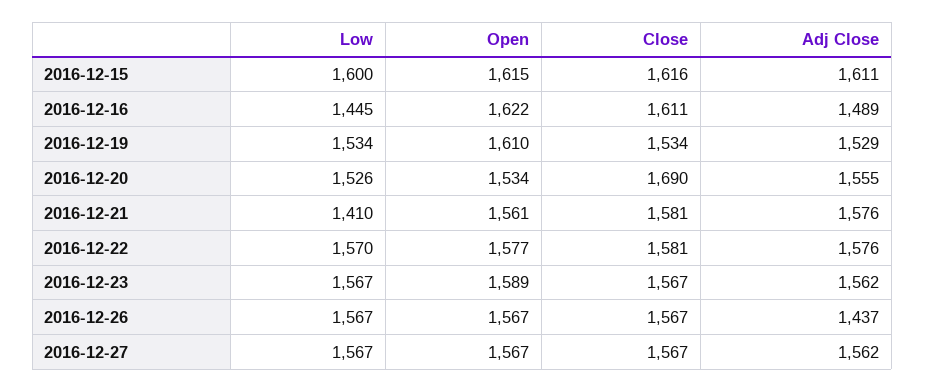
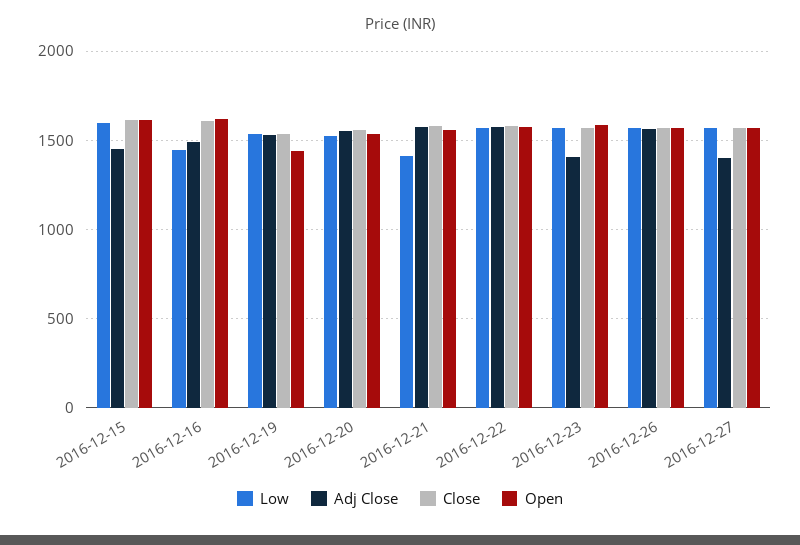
  {
    "Low": {
      "2016-12-15": 1600,
      "2016-12-16": 1445,
      "2016-12-19": 1534,
      "2016-12-20": 1526,
      "2016-12-21": 1410,
      "2016-12-22": 1570,
      "2016-12-23": 1567,
      "2016-12-26": 1567,
      "2016-12-27": 1567
    },
    "Open": {
      "2016-12-15": 1615,
      "2016-12-16": 1622,
-     "2016-12-19": 1610,
+     "2016-12-19": 1450,
      "2016-12-20": 1534,
      "2016-12-21": 1561,
      "2016-12-22": 1577,
      "2016-12-23": 1589,
      "2016-12-26": 1567,
      "2016-12-27": 1567
    },
    "Close": {
      "2016-12-15": 1616,
      "2016-12-16": 1611,
      "2016-12-19": 1534,
-     "2016-12-20": 1690,
+     "2016-12-20": 1550,
      "2016-12-21": 1581,
      "2016-12-22": 1581,
      "2016-12-23": 1567,
      "2016-12-26": 1567,
      "2016-12-27": 1567
    },
    "Adj Close": {
-     "2016-12-15": 1611,
+     "2016-12-15": 1450,
      "2016-12-16": 1489,
      "2016-12-19": 1529,
      "2016-12-20": 1555,
      "2016-12-21": 1576,
      "2016-12-22": 1576,
-     "2016-12-23": 1562,
+     "2016-12-23": 1400,
-     "2016-12-26": 1437,
+     "2016-12-26": 1550,
-     "2016-12-27": 1562
+     "2016-12-27": 1400
    }
  }

